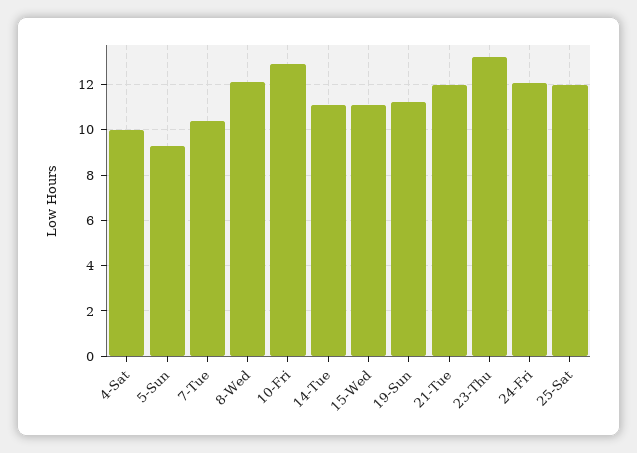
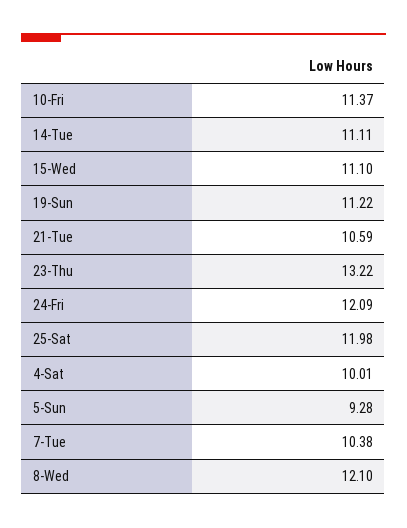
  {
    "4-Sat": 10.01,
    "5-Sun": 9.28,
    "7-Tue": 10.38,
    "8-Wed": 12.1,
-   "10-Fri": 13,
+   "10-Fri": 11.37,
    "14-Tue": 11.11,
    "15-Wed": 11.1,
    "19-Sun": 11.22,
-   "21-Tue": 12,
+   "21-Tue": 10.59,
    "23-Thu": 13.22,
    "24-Fri": 12.09,
    "25-Sat": 11.98
  }

